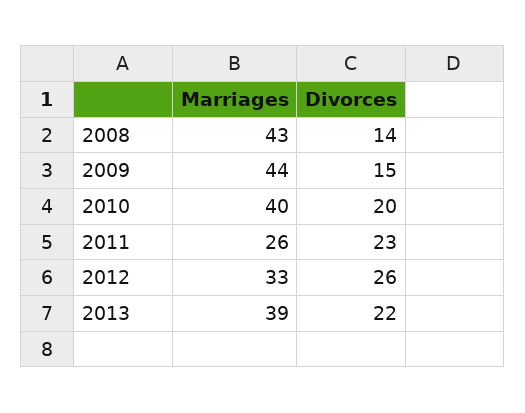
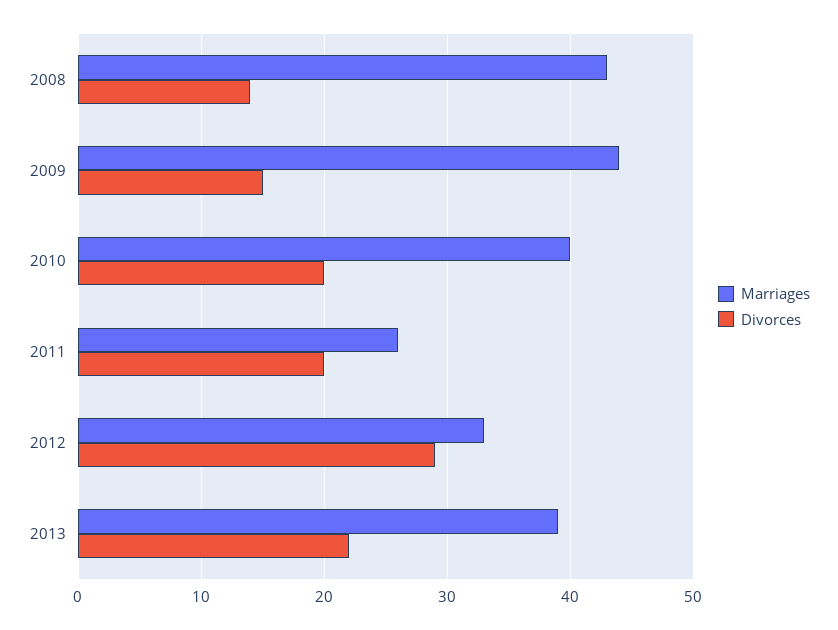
  {
    "Marriages": {
      "2008": 43,
      "2009": 44,
      "2010": 40,
      "2011": 26,
      "2012": 33,
      "2013": 39
    },
    "Divorces": {
      "2008": 14,
      "2009": 15,
      "2010": 20,
-     "2011": 23,
+     "2011": 20,
-     "2012": 26,
+     "2012": 29,
      "2013": 22
    }
  }

